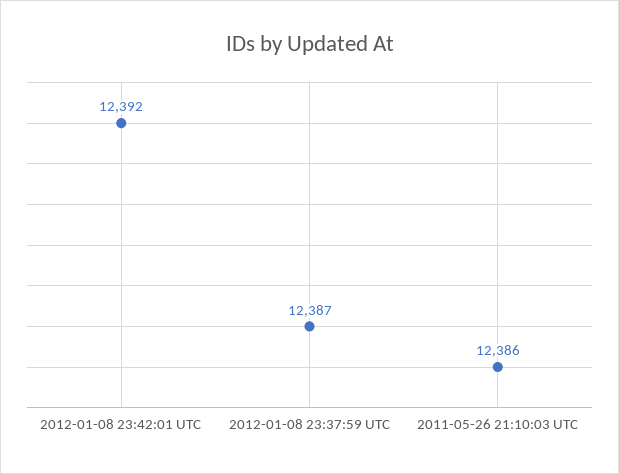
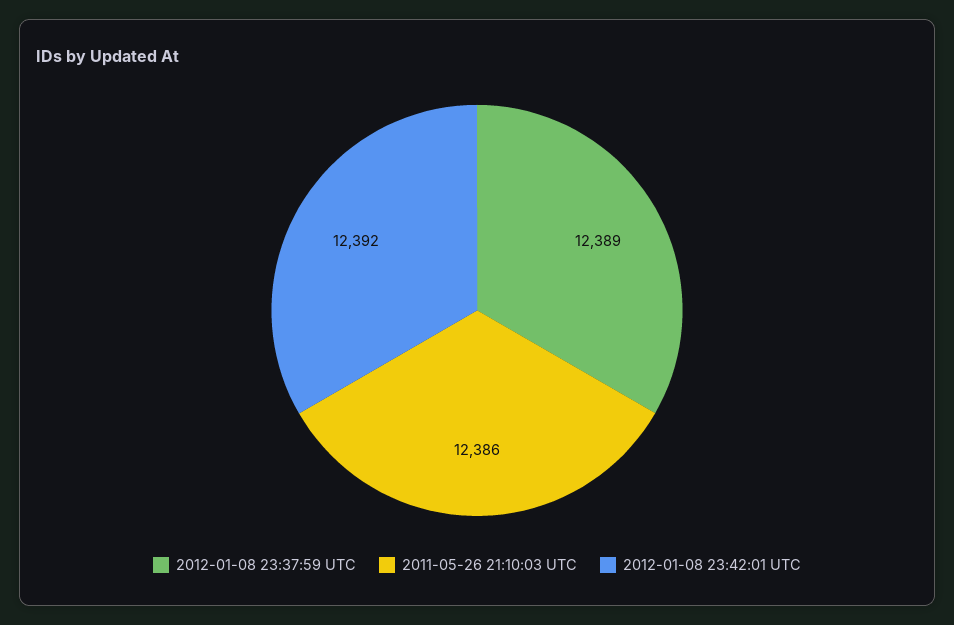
  {
    "2012-01-08 23:42:01 UTC": 12392,
-   "2012-01-08 23:37:59 UTC": 12387,
+   "2012-01-08 23:37:59 UTC": 12389,
    "2011-05-26 21:10:03 UTC": 12386
  }

